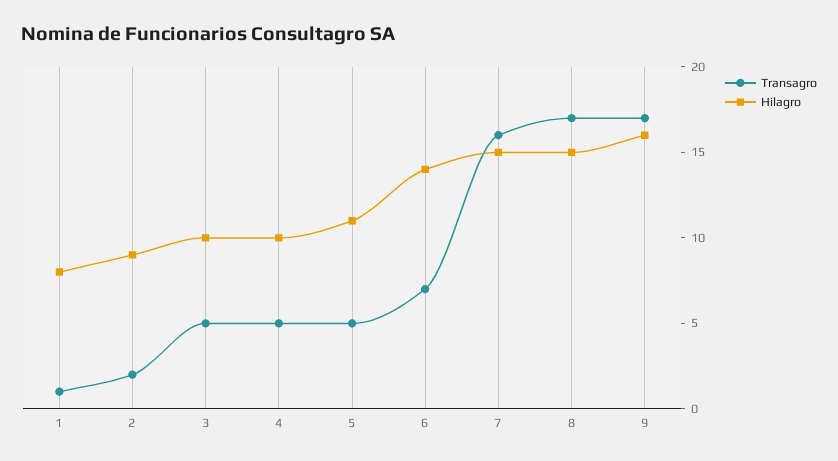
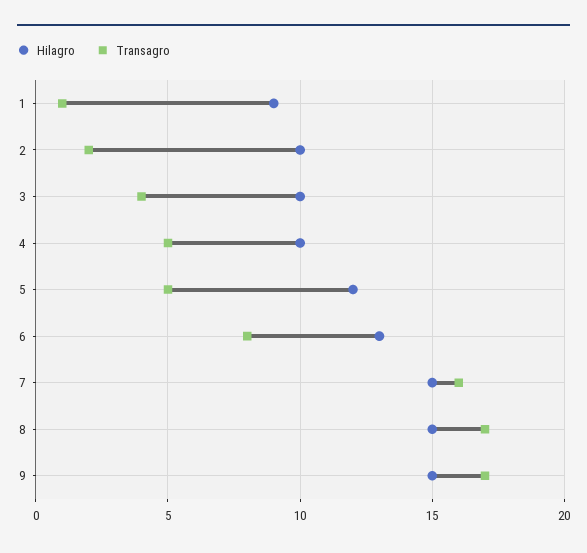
  {
    "Transagro": {
      "1": 1,
      "2": 2,
-     "3": 5,
+     "3": 4,
      "4": 5,
      "5": 5,
-     "6": 7,
+     "6": 8,
      "7": 16,
      "8": 17,
      "9": 17
    },
    "Hilagro": {
-     "1": 8,
+     "1": 9,
-     "2": 9,
+     "2": 10,
      "3": 10,
      "4": 10,
-     "5": 11,
+     "5": 12,
-     "6": 14,
+     "6": 13,
      "7": 15,
      "8": 15,
-     "9": 16
+     "9": 15
    }
  }

